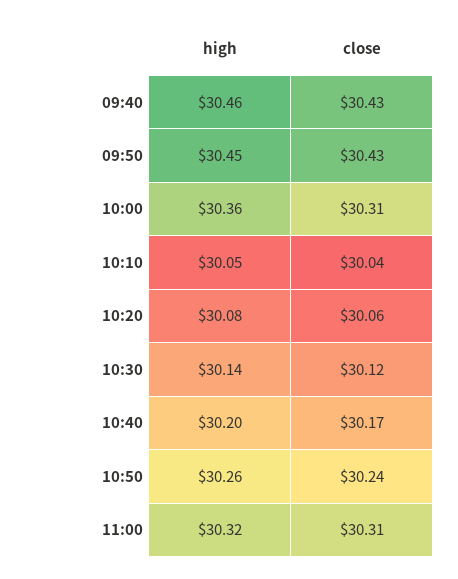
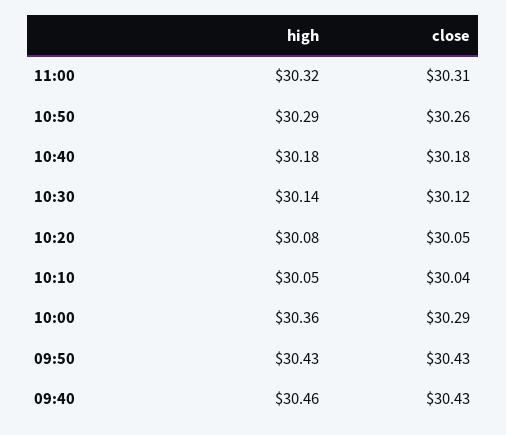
  {
    "high": {
      "09:40": 30.46,
-     "09:50": 30.45,
+     "09:50": 30.43,
      "10:00": 30.36,
      "10:10": 30.05,
      "10:20": 30.08,
      "10:30": 30.14,
-     "10:40": 30.2,
+     "10:40": 30.18,
-     "10:50": 30.26,
+     "10:50": 30.29,
      "11:00": 30.32
    },
    "close": {
      "09:40": 30.43,
      "09:50": 30.43,
-     "10:00": 30.31,
+     "10:00": 30.29,
      "10:10": 30.04,
-     "10:20": 30.06,
+     "10:20": 30.05,
      "10:30": 30.12,
-     "10:40": 30.17,
+     "10:40": 30.18,
-     "10:50": 30.24,
+     "10:50": 30.26,
      "11:00": 30.31
    }
  }

